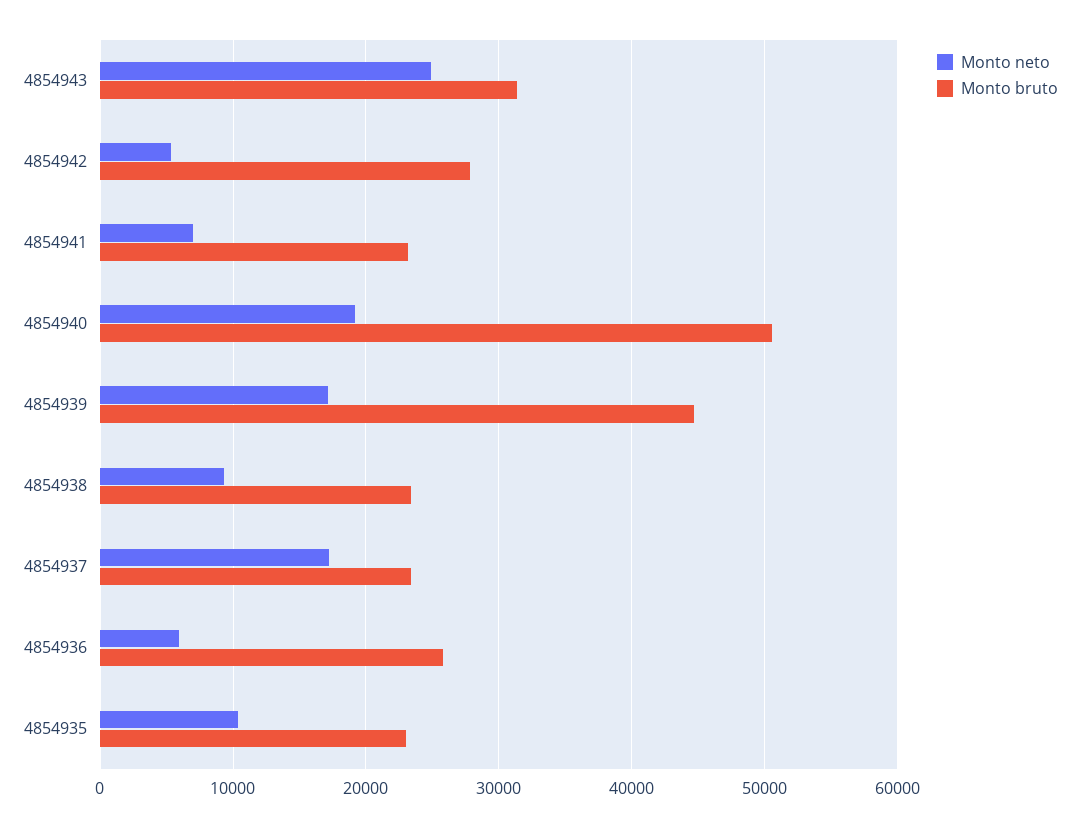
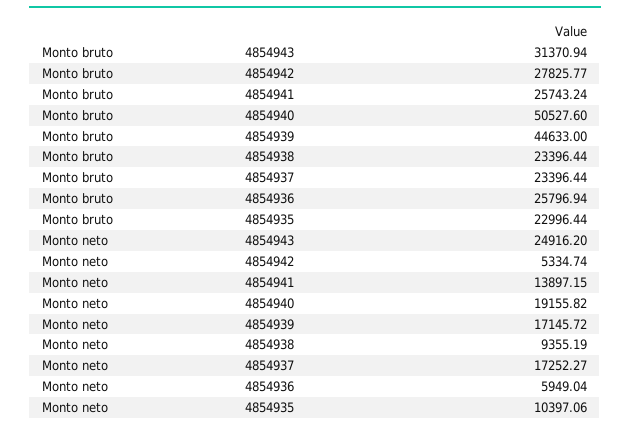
  {
    "Monto neto": {
      "4854943": 24916.2,
      "4854942": 5334.74,
-     "4854941": 7000,
+     "4854941": 13897.15,
      "4854940": 19155.82,
      "4854939": 17145.72,
      "4854938": 9355.19,
      "4854937": 17252.27,
      "4854936": 5949.04,
      "4854935": 10397.06
    },
    "Monto bruto": {
      "4854943": 31370.94,
      "4854942": 27825.77,
-     "4854941": 23000,
+     "4854941": 25743.24,
      "4854940": 50527.6,
      "4854939": 44633,
      "4854938": 23396.44,
      "4854937": 23396.44,
      "4854936": 25796.94,
      "4854935": 22996.44
    }
  }

